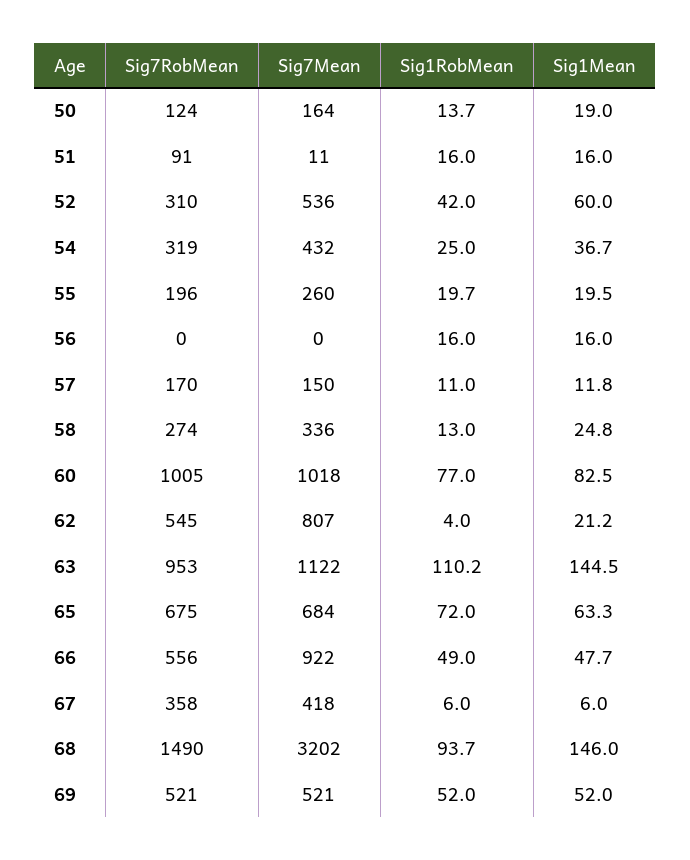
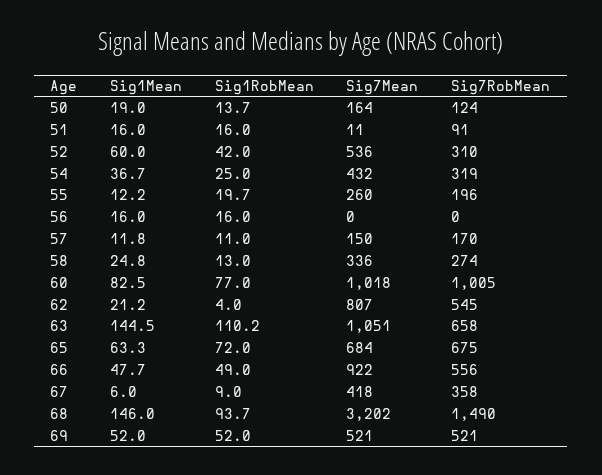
  {
    "Sig7RobMean": {
      "50": 124,
      "51": 91,
      "52": 310,
      "54": 319,
      "55": 196,
      "56": 0,
      "57": 170,
      "58": 274,
      "60": 1005,
      "62": 545,
-     "63": 953,
+     "63": 658,
      "65": 675,
      "66": 556,
      "67": 358,
      "68": 1490,
      "69": 521
    },
    "Sig7Mean": {
      "50": 164,
      "51": 11,
      "52": 536,
      "54": 432,
      "55": 260,
      "56": 0,
      "57": 150,
      "58": 336,
      "60": 1018,
      "62": 807,
-     "63": 1122,
+     "63": 1051,
      "65": 684,
      "66": 922,
      "67": 418,
      "68": 3202,
      "69": 521
    },
    "Sig1RobMean": {
      "50": 13.7,
      "51": 16,
      "52": 42,
      "54": 25,
      "55": 19.7,
      "56": 16,
      "57": 11,
      "58": 13,
      "60": 77,
      "62": 4,
      "63": 110.2,
      "65": 72,
      "66": 49,
-     "67": 6,
+     "67": 9,
      "68": 93.7,
      "69": 52
    },
    "Sig1Mean": {
      "50": 19,
      "51": 16,
      "52": 60,
      "54": 36.7,
-     "55": 19.5,
+     "55": 12.2,
      "56": 16,
      "57": 11.8,
      "58": 24.8,
      "60": 82.5,
      "62": 21.2,
      "63": 144.5,
      "65": 63.3,
      "66": 47.7,
      "67": 6,
      "68": 146,
      "69": 52
    }
  }

